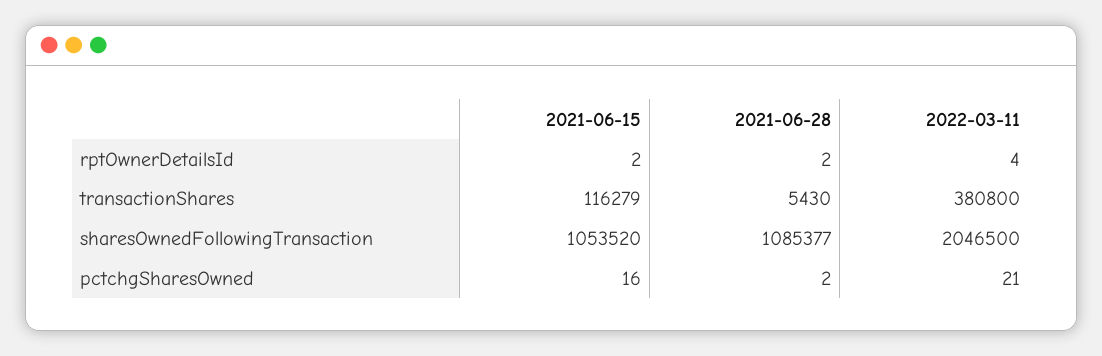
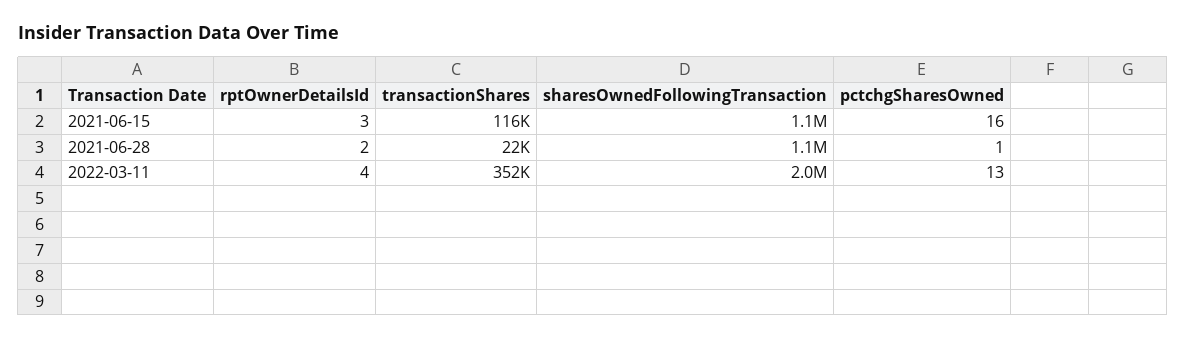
  {
    "2021-06-15": {
-     "rptOwnerDetailsId": 2,
+     "rptOwnerDetailsId": 3,
      "transactionShares": 116279,
      "sharesOwnedFollowingTransaction": 1053520,
      "pctchgSharesOwned": 16
    },
    "2021-06-28": {
      "rptOwnerDetailsId": 2,
-     "transactionShares": 5430,
+     "transactionShares": 22000,
      "sharesOwnedFollowingTransaction": 1085377,
-     "pctchgSharesOwned": 2
+     "pctchgSharesOwned": 1
    },
    "2022-03-11": {
      "rptOwnerDetailsId": 4,
-     "transactionShares": 380800,
+     "transactionShares": 352000,
      "sharesOwnedFollowingTransaction": 2046500,
-     "pctchgSharesOwned": 21
+     "pctchgSharesOwned": 13
    }
  }

